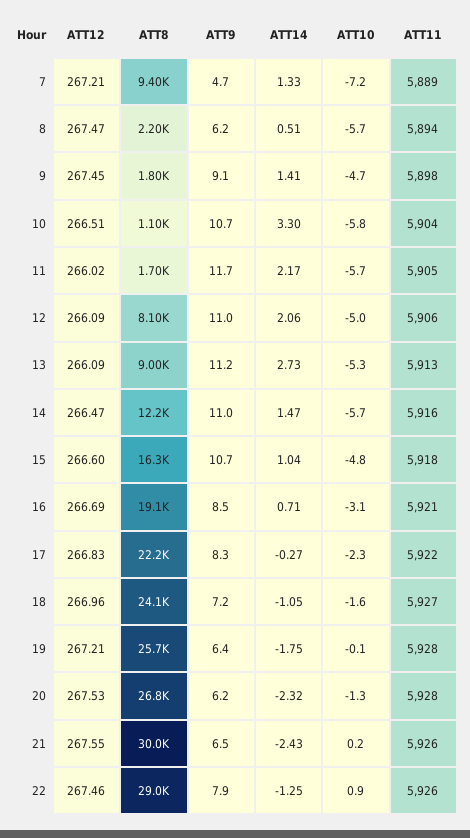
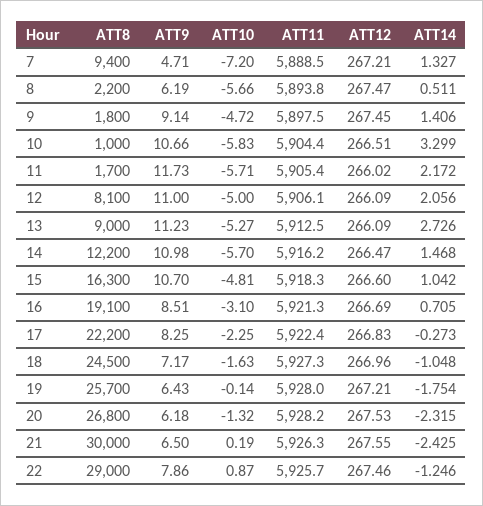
  {
    "ATT12": {
      "7": 267.21,
      "8": 267.47,
      "9": 267.45,
      "10": 266.51,
      "11": 266.02,
      "12": 266.09,
      "13": 266.09,
      "14": 266.47,
      "15": 266.6,
      "16": 266.69,
      "17": 266.83,
      "18": 266.96,
      "19": 267.21,
      "20": 267.53,
      "21": 267.55,
      "22": 267.46
    },
    "ATT8": {
      "7": 9400,
      "8": 2200,
      "9": 1800,
-     "10": 1100,
+     "10": 1000,
      "11": 1700,
      "12": 8100,
      "13": 9000,
      "14": 12200,
      "15": 16300,
      "16": 19100,
      "17": 22200,
-     "18": 24100,
+     "18": 24500,
      "19": 25700,
      "20": 26800,
      "21": 30000,
      "22": 29000
    },
    "ATT9": {
      "7": 4.71,
      "8": 6.19,
      "9": 9.14,
      "10": 10.66,
      "11": 11.73,
      "12": 11,
      "13": 11.23,
      "14": 10.98,
      "15": 10.7,
      "16": 8.51,
      "17": 8.25,
      "18": 7.17,
      "19": 6.43,
      "20": 6.18,
      "21": 6.5,
      "22": 7.86
    },
    "ATT14": {
      "7": 1.327,
      "8": 0.511,
      "9": 1.406,
      "10": 3.299,
      "11": 2.172,
      "12": 2.056,
      "13": 2.726,
      "14": 1.468,
      "15": 1.042,
      "16": 0.705,
      "17": -0.273,
      "18": -1.048,
      "19": -1.754,
      "20": -2.315,
      "21": -2.425,
      "22": -1.246
    },
    "ATT10": {
      "7": -7.2,
      "8": -5.66,
      "9": -4.72,
      "10": -5.83,
      "11": -5.71,
      "12": -5,
      "13": -5.27,
      "14": -5.7,
      "15": -4.81,
      "16": -3.1,
      "17": -2.25,
      "18": -1.63,
      "19": -0.14,
      "20": -1.32,
      "21": 0.19,
      "22": 0.87
    },
    "ATT11": {
      "7": 5888.5,
      "8": 5893.8,
      "9": 5897.5,
      "10": 5904.4,
      "11": 5905.4,
      "12": 5906.1,
      "13": 5912.5,
      "14": 5916.2,
      "15": 5918.3,
      "16": 5921.3,
      "17": 5922.4,
      "18": 5927.3,
      "19": 5928,
      "20": 5928.2,
      "21": 5926.3,
      "22": 5925.7
    }
  }

